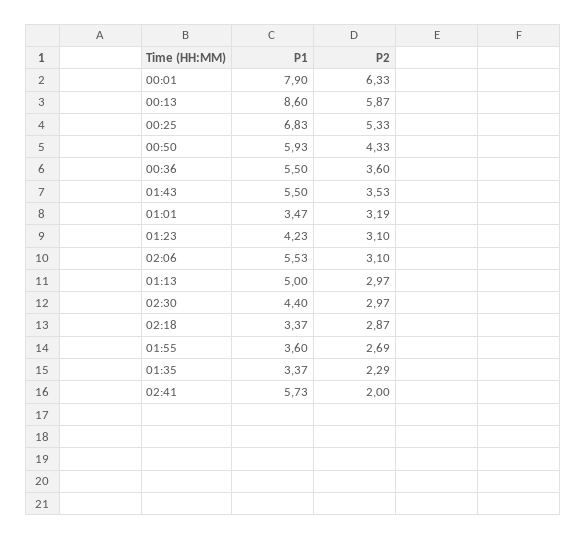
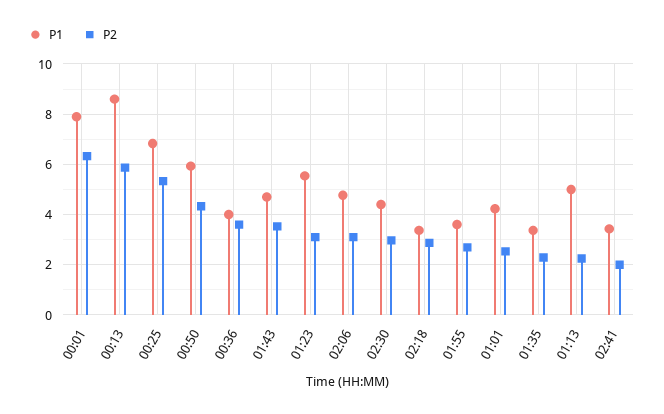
  {
    "P1": {
      "00:01": 7.9,
      "00:13": 8.6,
      "00:25": 6.83,
      "00:50": 5.93,
-     "00:36": 5.5,
+     "00:36": 4,
-     "01:43": 5.5,
+     "01:43": 4.75,
-     "01:01": 3.47,
+     "01:01": 4.25,
-     "01:23": 4.23,
+     "01:23": 5.5,
-     "02:06": 5.53,
+     "02:06": 4.75,
      "01:13": 5,
      "02:30": 4.4,
      "02:18": 3.37,
      "01:55": 3.6,
      "01:35": 3.37,
-     "02:41": 5.73
+     "02:41": 3.5
    },
    "P2": {
      "00:01": 6.33,
      "00:13": 5.87,
      "00:25": 5.33,
      "00:50": 4.33,
      "00:36": 3.6,
      "01:43": 3.53,
-     "01:01": 3.19,
+     "01:01": 2.5,
      "01:23": 3.1,
      "02:06": 3.1,
-     "01:13": 2.97,
+     "01:13": 2.25,
      "02:30": 2.97,
      "02:18": 2.87,
      "01:55": 2.69,
      "01:35": 2.29,
      "02:41": 2
    }
  }

